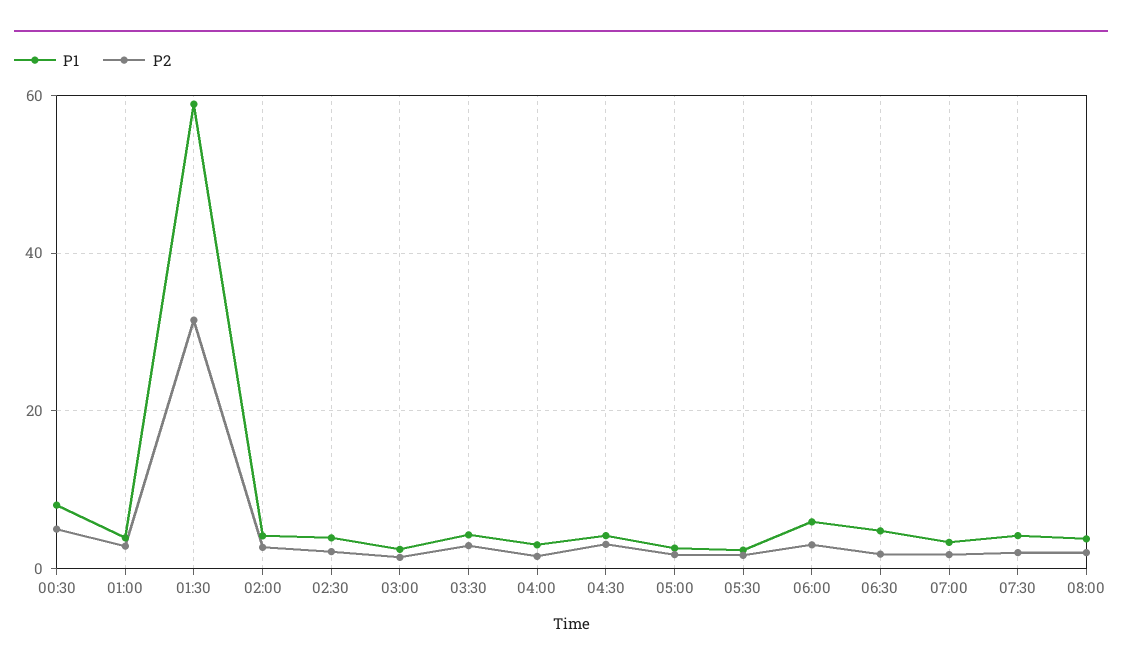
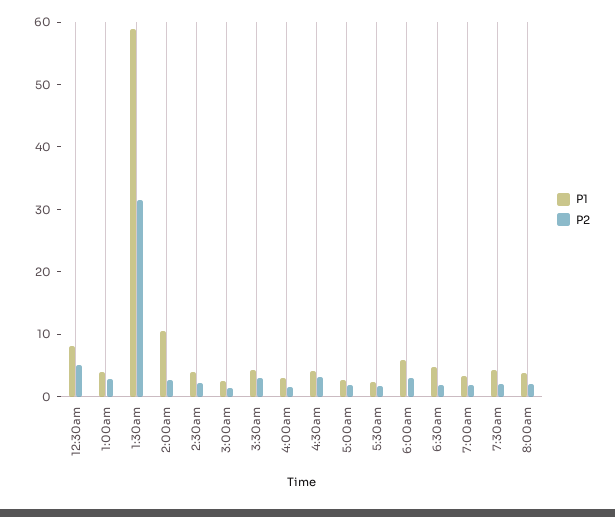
  {
    "P1": {
      "00:30": 8,
      "01:00": 4,
      "01:30": 58,
-     "02:00": 4,
+     "02:00": 10,
      "02:30": 4,
      "03:00": 2,
      "03:30": 4,
      "04:00": 4,
      "04:30": 4,
      "05:00": 2,
      "05:30": 2,
      "06:00": 6,
      "06:30": 4,
      "07:00": 4,
      "07:30": 4,
      "08:00": 4
    },
    "P2": {
      "00:30": 6,
      "01:00": 2,
      "01:30": 32,
      "02:00": 2,
      "02:30": 2,
      "03:00": 2,
      "03:30": 2,
      "04:00": 2,
      "04:30": 4,
      "05:00": 2,
      "05:30": 2,
      "06:00": 4,
      "06:30": 2,
      "07:00": 2,
      "07:30": 2,
      "08:00": 2
    }
  }

